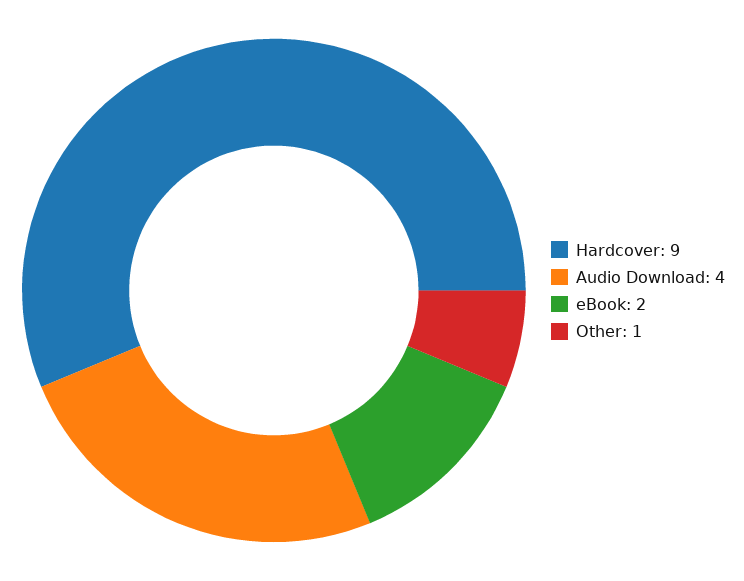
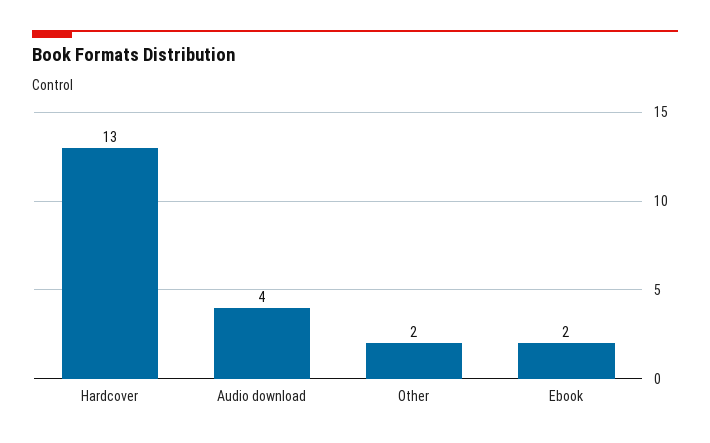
  {
-   "Hardcover": 9,
+   "Hardcover": 13,
    "Audio Download": 4,
    "eBook": 2,
-   "Other": 1
+   "Other": 2
  }

